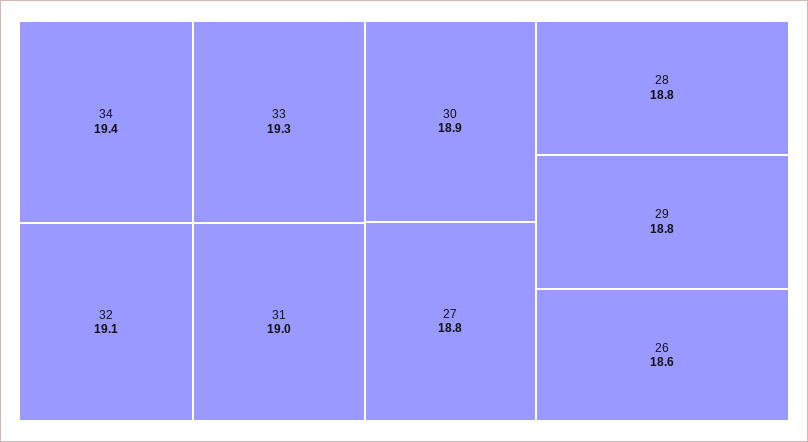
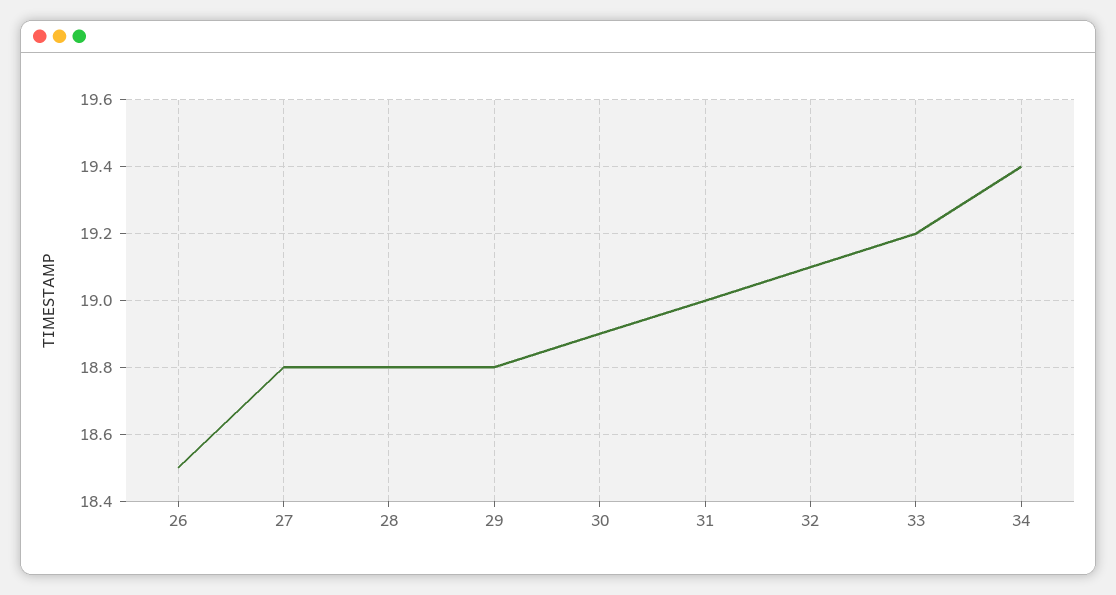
  {
    "34": 19.4,
-   "33": 19.3,
+   "33": 19.2,
    "32": 19.1,
    "31": 19,
    "30": 18.9,
    "27": 18.8,
    "28": 18.8,
    "29": 18.8,
-   "26": 18.6
+   "26": 18.5
  }

